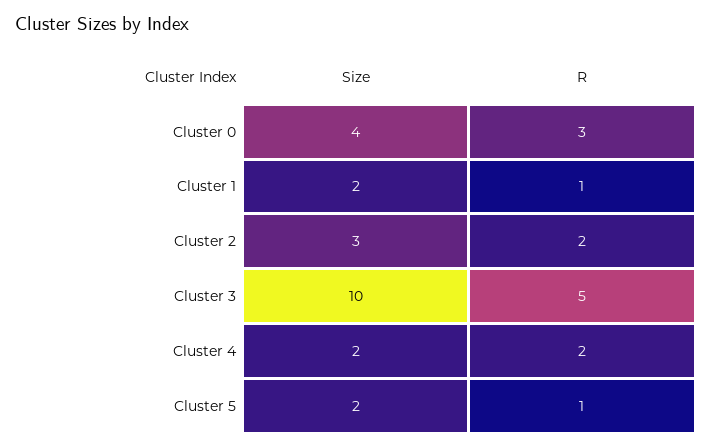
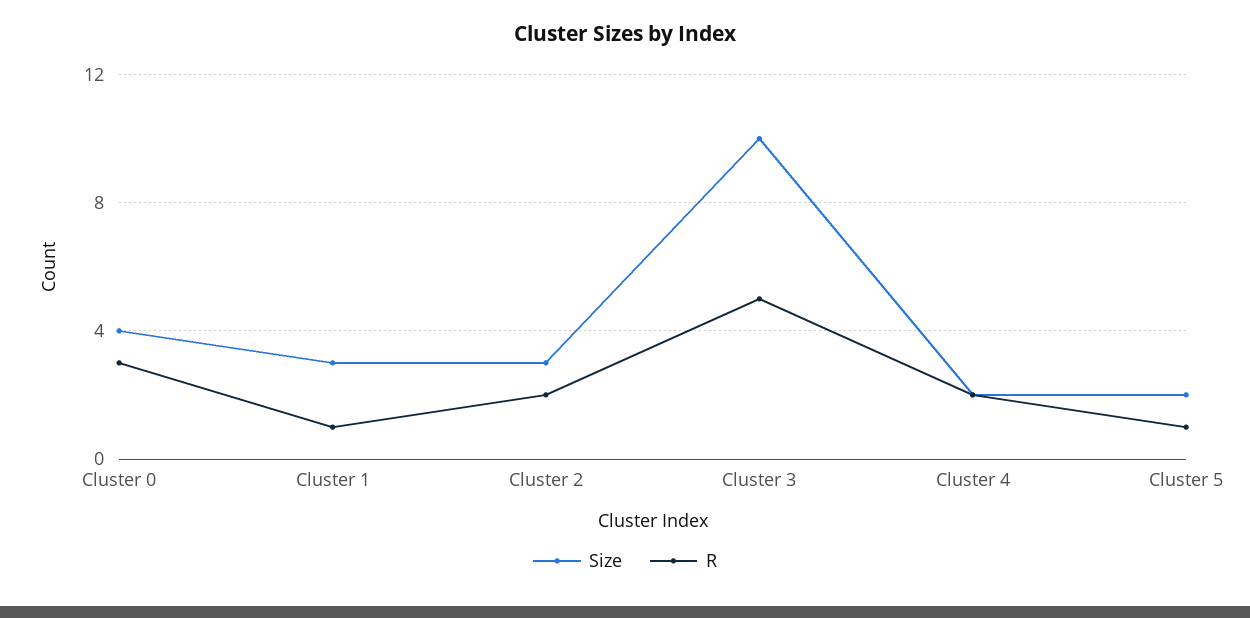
  {
    "Size": {
      "Cluster 0": 4,
-     "Cluster 1": 2,
+     "Cluster 1": 3,
      "Cluster 2": 3,
      "Cluster 3": 10,
      "Cluster 4": 2,
      "Cluster 5": 2
    },
    "R": {
      "Cluster 0": 3,
      "Cluster 1": 1,
      "Cluster 2": 2,
      "Cluster 3": 5,
      "Cluster 4": 2,
      "Cluster 5": 1
    }
  }

